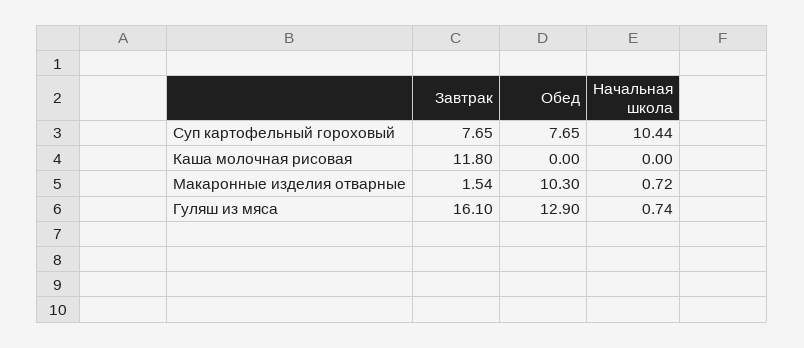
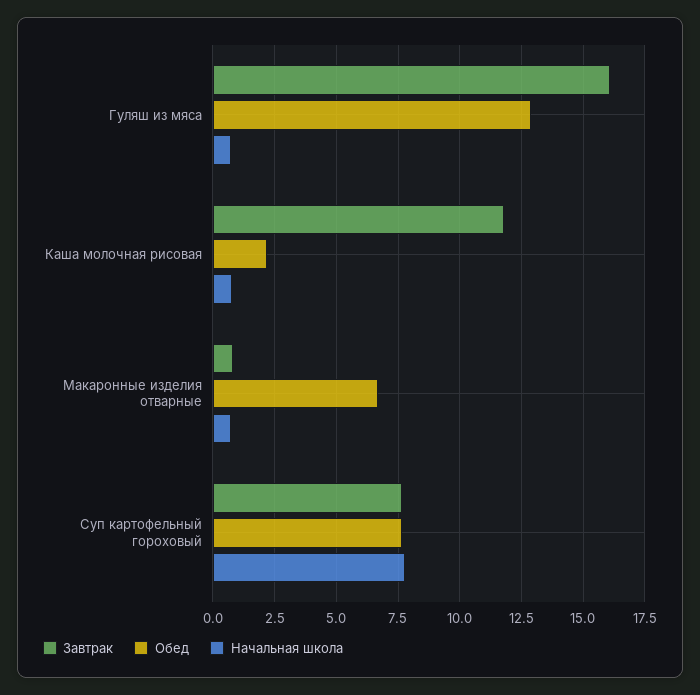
  {
    "Завтрак": {
      "Суп картофельный гороховый": 7.65,
      "Каша молочная рисовая": 11.8,
-     "Макаронные изделия отварные": 1.54,
+     "Макаронные изделия отварные": 0.75,
      "Гуляш из мяса": 16.1
    },
    "Обед": {
      "Суп картофельный гороховый": 7.65,
-     "Каша молочная рисовая": 0,
+     "Каша молочная рисовая": 2.25,
-     "Макаронные изделия отварные": 10.3,
+     "Макаронные изделия отварные": 6.75,
      "Гуляш из мяса": 12.9
    },
    "Начальная школа": {
-     "Суп картофельный гороховый": 10.44,
+     "Суп картофельный гороховый": 7.75,
-     "Каша молочная рисовая": 0,
+     "Каша молочная рисовая": 0.75,
      "Макаронные изделия отварные": 0.72,
      "Гуляш из мяса": 0.74
    }
  }

